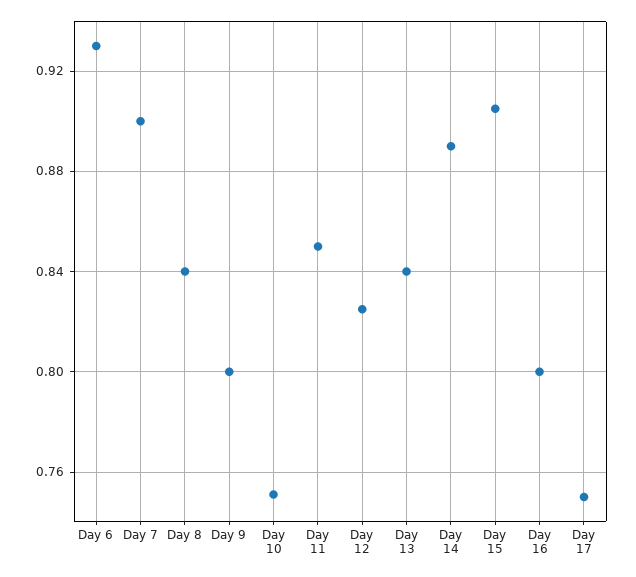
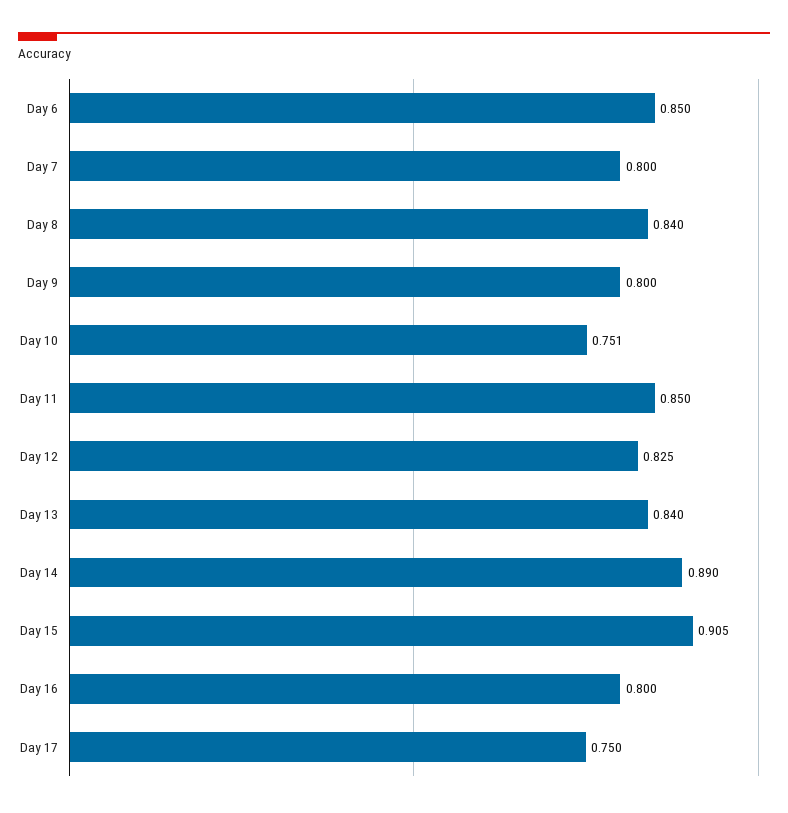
  {
-   "Day 6": 0.93,
+   "Day 6": 0.85,
-   "Day 7": 0.9,
+   "Day 7": 0.8,
    "Day 8": 0.84,
    "Day 9": 0.8,
    "Day 10": 0.751,
    "Day 11": 0.85,
    "Day 12": 0.825,
    "Day 13": 0.84,
    "Day 14": 0.89,
    "Day 15": 0.905,
    "Day 16": 0.8,
    "Day 17": 0.75
  }

